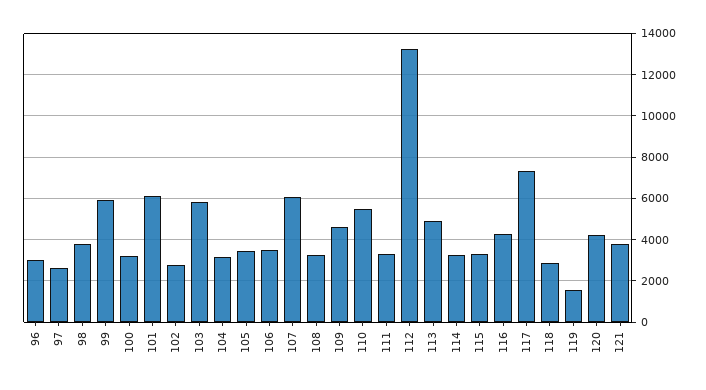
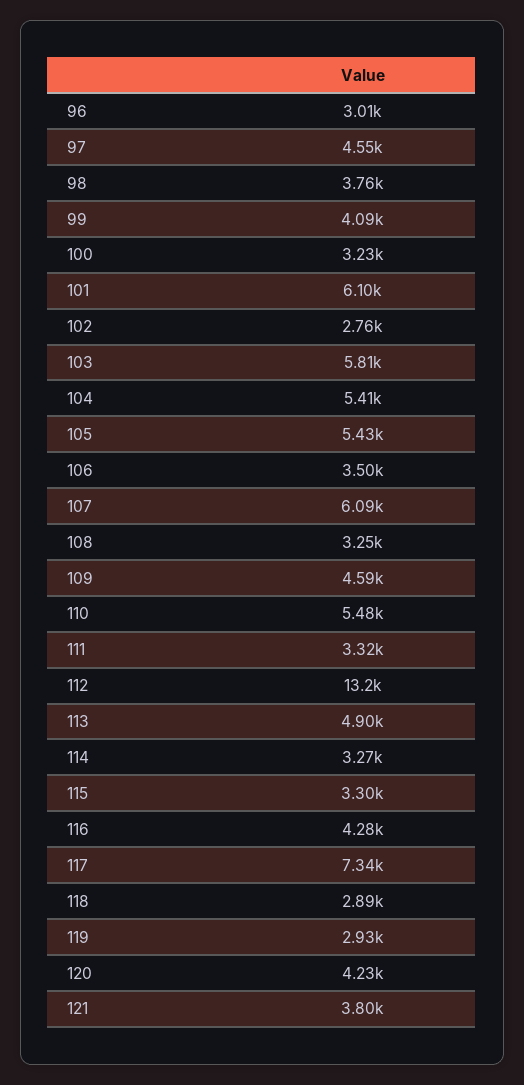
  {
    "96": 3010,
-   "97": 2500,
+   "97": 4550,
    "98": 3760,
-   "99": 6000,
+   "99": 4090,
    "100": 3230,
    "101": 6100,
    "102": 2760,
    "103": 5810,
-   "104": 3000,
+   "104": 5410,
-   "105": 3500,
+   "105": 5430,
    "106": 3500,
    "107": 6090,
    "108": 3250,
    "109": 4590,
    "110": 5480,
    "111": 3320,
    "112": 13200,
    "113": 4900,
    "114": 3270,
    "115": 3300,
    "116": 4280,
    "117": 7340,
    "118": 2890,
-   "119": 1500,
+   "119": 2930,
    "120": 4230,
    "121": 3800
  }

